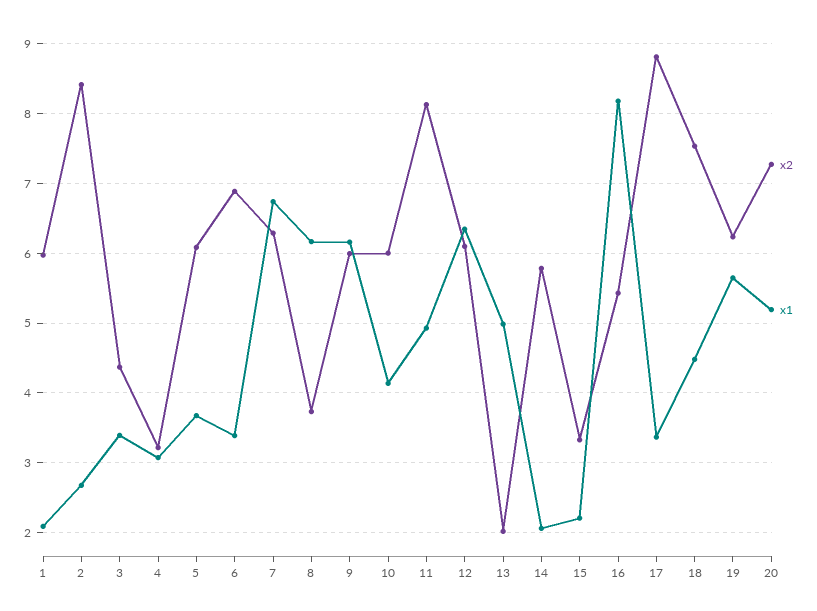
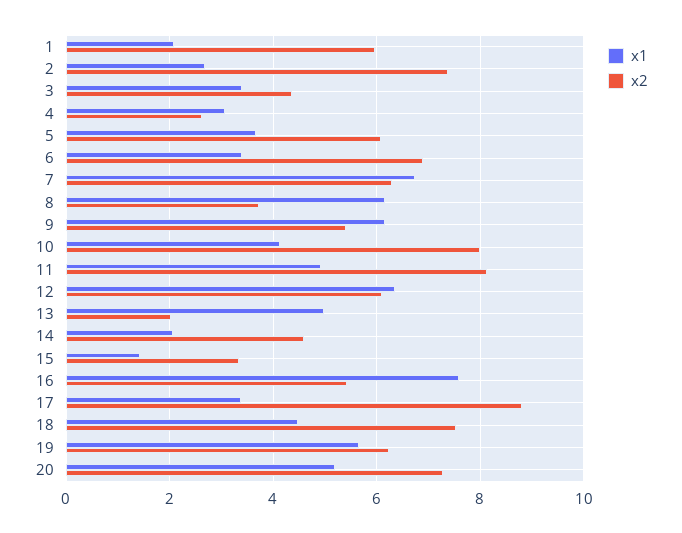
  {
    "x2": {
      "1": 6,
-     "2": 8.4,
+     "2": 7.4,
      "3": 4.4,
-     "4": 3.2,
+     "4": 2.6,
      "5": 6.1,
      "6": 6.9,
      "7": 6.3,
      "8": 3.7,
-     "9": 6,
+     "9": 5.4,
-     "10": 6,
+     "10": 8,
      "11": 8.1,
      "12": 6.1,
      "13": 2,
-     "14": 5.8,
+     "14": 4.6,
      "15": 3.3,
      "16": 5.4,
      "17": 8.8,
      "18": 7.5,
      "19": 6.2,
      "20": 7.3
    },
    "x1": {
      "1": 2.1,
      "2": 2.7,
      "3": 3.4,
      "4": 3.1,
      "5": 3.7,
      "6": 3.4,
      "7": 6.7,
      "8": 6.2,
      "9": 6.2,
      "10": 4.1,
      "11": 4.9,
      "12": 6.3,
      "13": 5,
      "14": 2.1,
-     "15": 2.2,
+     "15": 1.4,
-     "16": 8.2,
+     "16": 7.6,
      "17": 3.4,
      "18": 4.5,
      "19": 5.6,
      "20": 5.2
    }
  }

